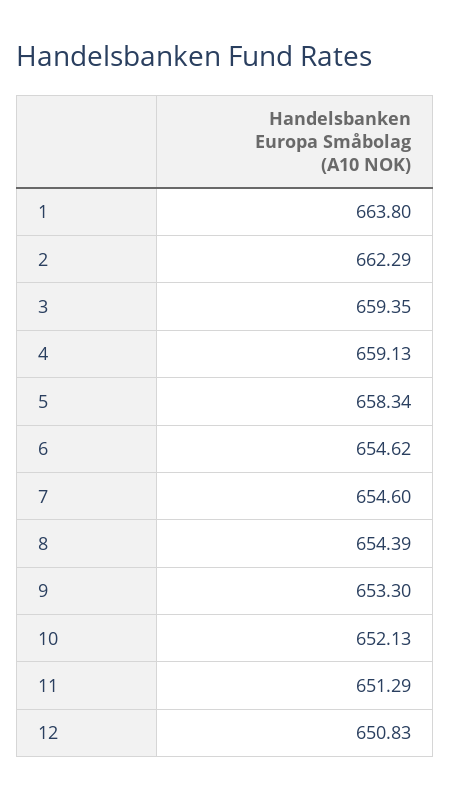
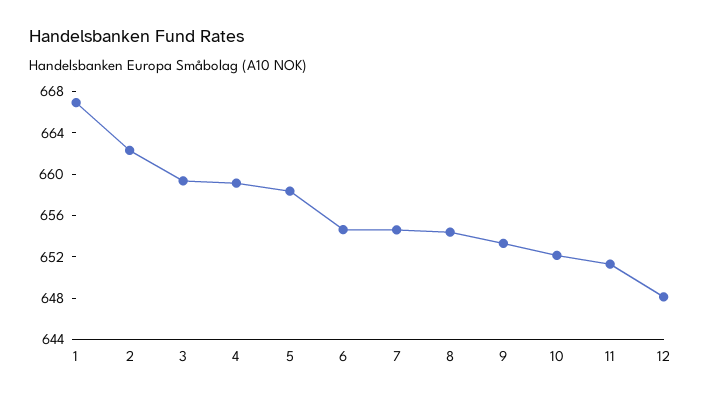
  {
-   "1": 663.8,
+   "1": 667,
    "2": 662.29,
    "3": 659.35,
    "4": 659.13,
    "5": 658.34,
    "6": 654.62,
    "7": 654.6,
    "8": 654.39,
    "9": 653.3,
    "10": 652.13,
    "11": 651.29,
-   "12": 650.83
+   "12": 648
  }

